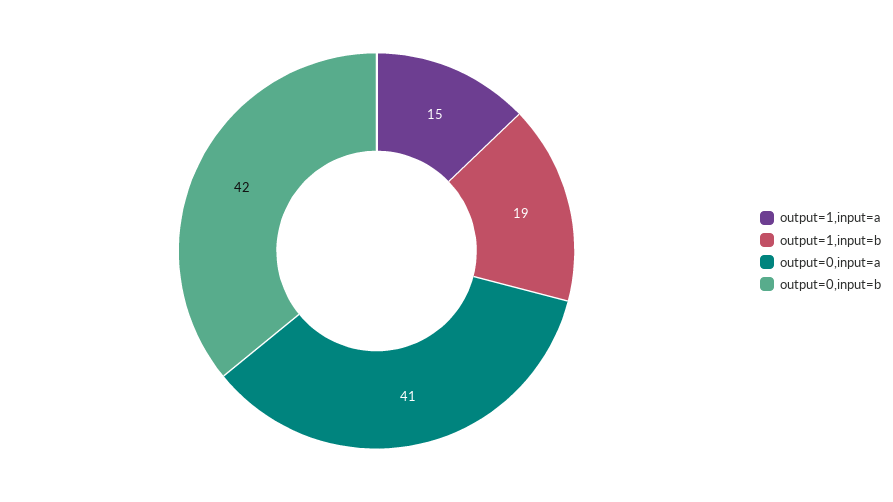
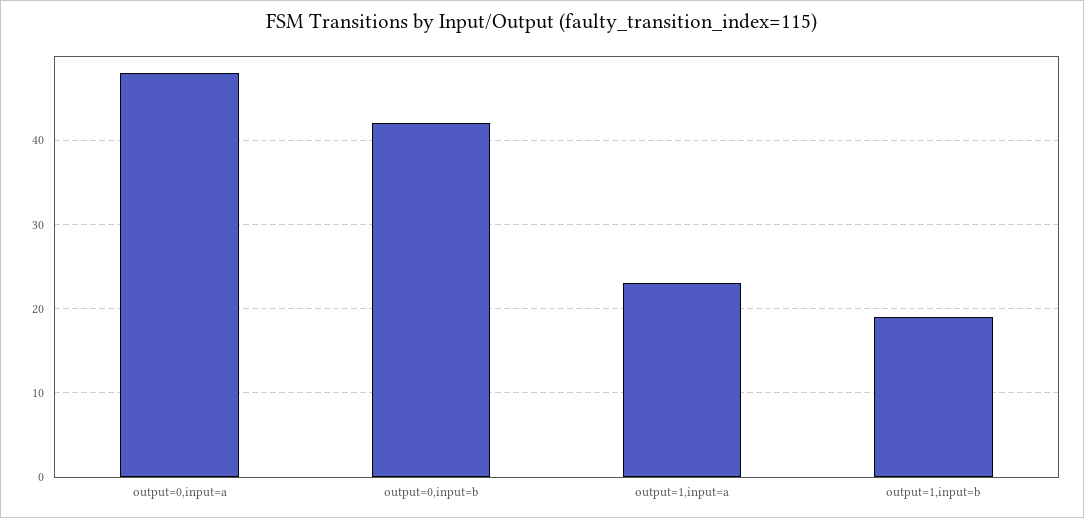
  {
-   "output=1,input=a": 15,
+   "output=1,input=a": 23,
    "output=1,input=b": 19,
-   "output=0,input=a": 41,
+   "output=0,input=a": 48,
    "output=0,input=b": 42
  }

